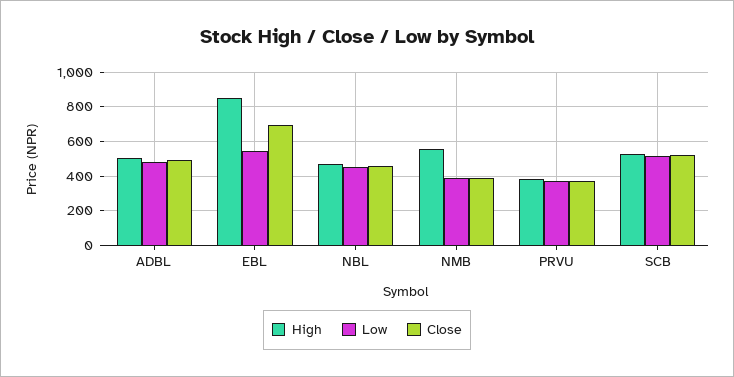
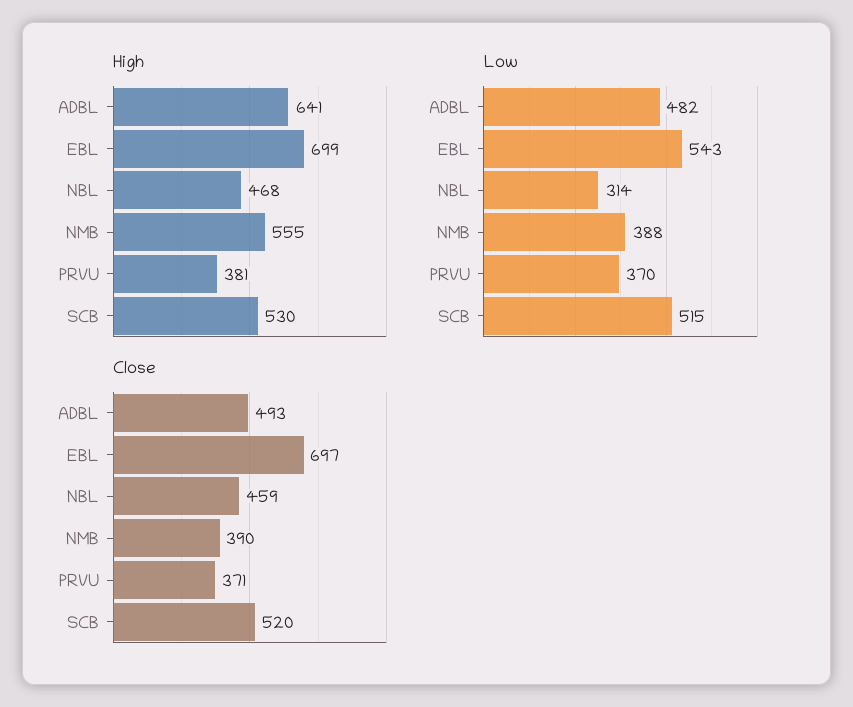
  {
    "High": {
-     "ADBL": 500,
+     "ADBL": 641,
-     "EBL": 850,
+     "EBL": 699,
      "NBL": 468,
      "NMB": 555,
      "PRVU": 381,
      "SCB": 530
    },
    "Low": {
      "ADBL": 482,
      "EBL": 543,
-     "NBL": 450,
+     "NBL": 314,
      "NMB": 388,
      "PRVU": 370,
      "SCB": 515
    },
    "Close": {
      "ADBL": 493,
      "EBL": 697,
      "NBL": 459,
      "NMB": 390,
      "PRVU": 371,
      "SCB": 520
    }
  }

